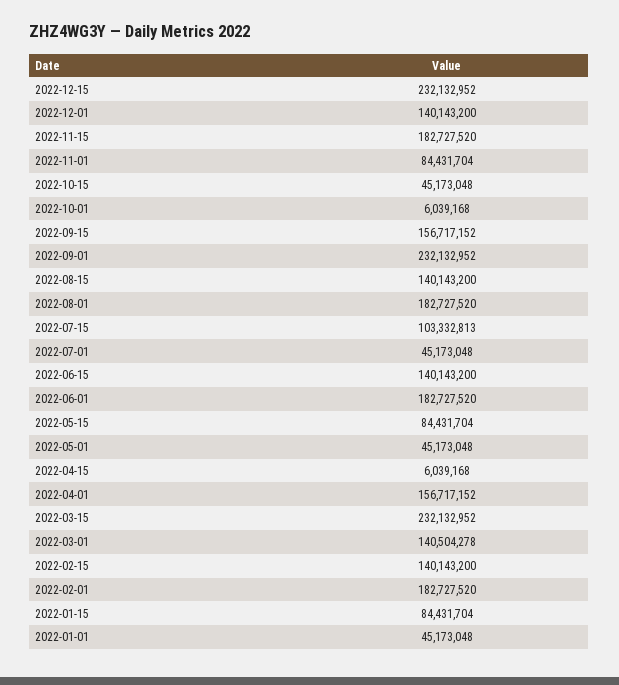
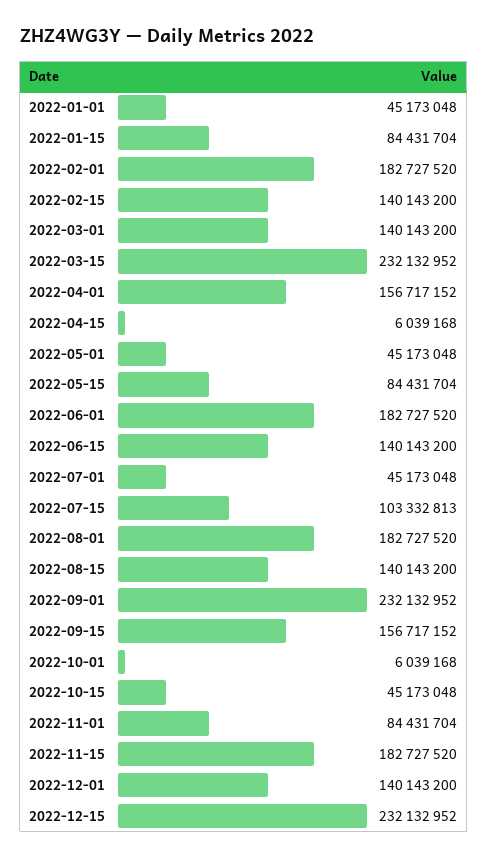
  {
    "2022-12-15": 232132952,
    "2022-12-01": 140143200,
    "2022-11-15": 182727520,
    "2022-11-01": 84431704,
    "2022-10-15": 45173048,
    "2022-10-01": 6039168,
    "2022-09-15": 156717152,
    "2022-09-01": 232132952,
    "2022-08-15": 140143200,
    "2022-08-01": 182727520,
    "2022-07-15": 103332813,
    "2022-07-01": 45173048,
    "2022-06-15": 140143200,
    "2022-06-01": 182727520,
    "2022-05-15": 84431704,
    "2022-05-01": 45173048,
    "2022-04-15": 6039168,
    "2022-04-01": 156717152,
    "2022-03-15": 232132952,
-   "2022-03-01": 140504278,
+   "2022-03-01": 140143200,
    "2022-02-15": 140143200,
    "2022-02-01": 182727520,
    "2022-01-15": 84431704,
    "2022-01-01": 45173048
  }

